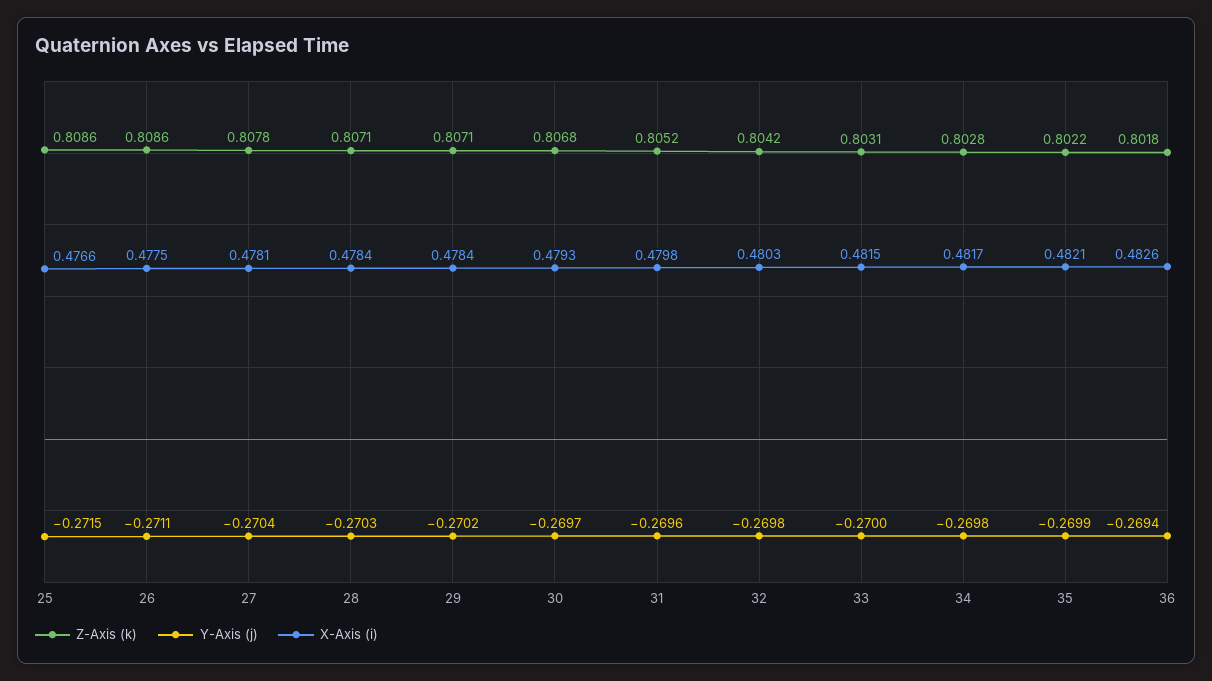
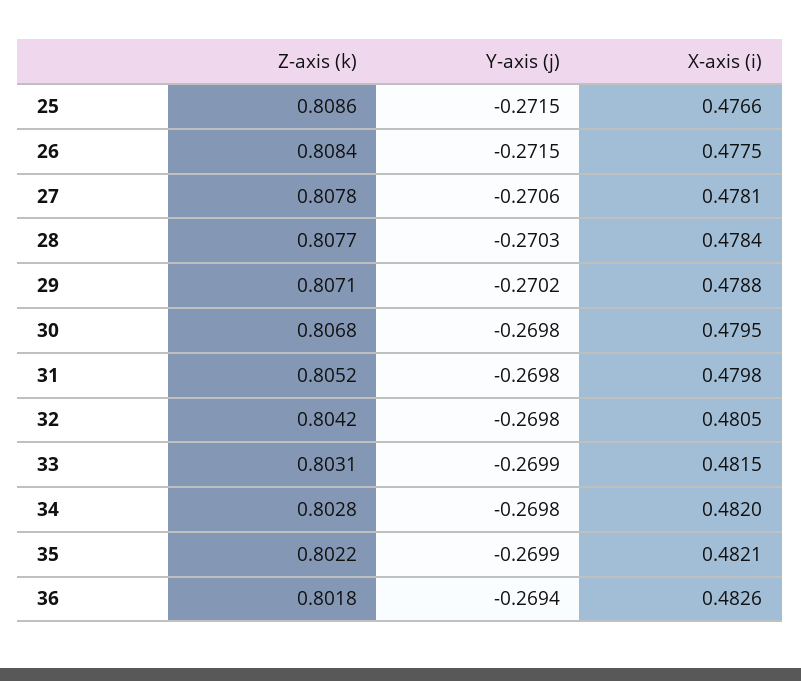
  {
    "Z-Axis (k)": {
      "25": 0.8086,
-     "26": 0.8086,
+     "26": 0.8084,
      "27": 0.8078,
-     "28": 0.8071,
+     "28": 0.8077,
      "29": 0.8071,
      "30": 0.8068,
      "31": 0.8052,
      "32": 0.8042,
      "33": 0.8031,
      "34": 0.8028,
      "35": 0.8022,
      "36": 0.8018
    },
    "Y-Axis (j)": {
      "25": -0.2715,
-     "26": -0.2711,
+     "26": -0.2715,
-     "27": -0.2704,
+     "27": -0.2706,
      "28": -0.2703,
      "29": -0.2702,
-     "30": -0.2697,
+     "30": -0.2698,
-     "31": -0.2696,
+     "31": -0.2698,
      "32": -0.2698,
-     "33": -0.27,
+     "33": -0.2699,
      "34": -0.2698,
      "35": -0.2699,
      "36": -0.2694
    },
    "X-Axis (i)": {
      "25": 0.4766,
      "26": 0.4775,
      "27": 0.4781,
      "28": 0.4784,
-     "29": 0.4784,
+     "29": 0.4788,
-     "30": 0.4793,
+     "30": 0.4795,
      "31": 0.4798,
-     "32": 0.4803,
+     "32": 0.4805,
      "33": 0.4815,
-     "34": 0.4817,
+     "34": 0.482,
      "35": 0.4821,
      "36": 0.4826
    }
  }

